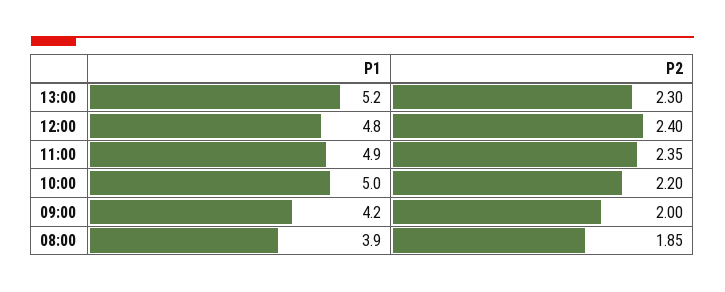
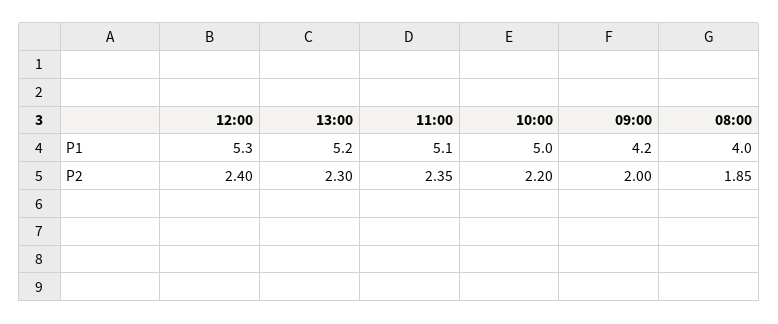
  {
    "P1": {
      "13:00": 5.2,
-     "12:00": 4.8,
+     "12:00": 5.3,
-     "11:00": 4.9,
+     "11:00": 5.1,
      "10:00": 5,
      "09:00": 4.2,
-     "08:00": 3.9
+     "08:00": 4
    },
    "P2": {
      "13:00": 2.3,
      "12:00": 2.4,
      "11:00": 2.35,
      "10:00": 2.2,
      "09:00": 2,
      "08:00": 1.85
    }
  }

